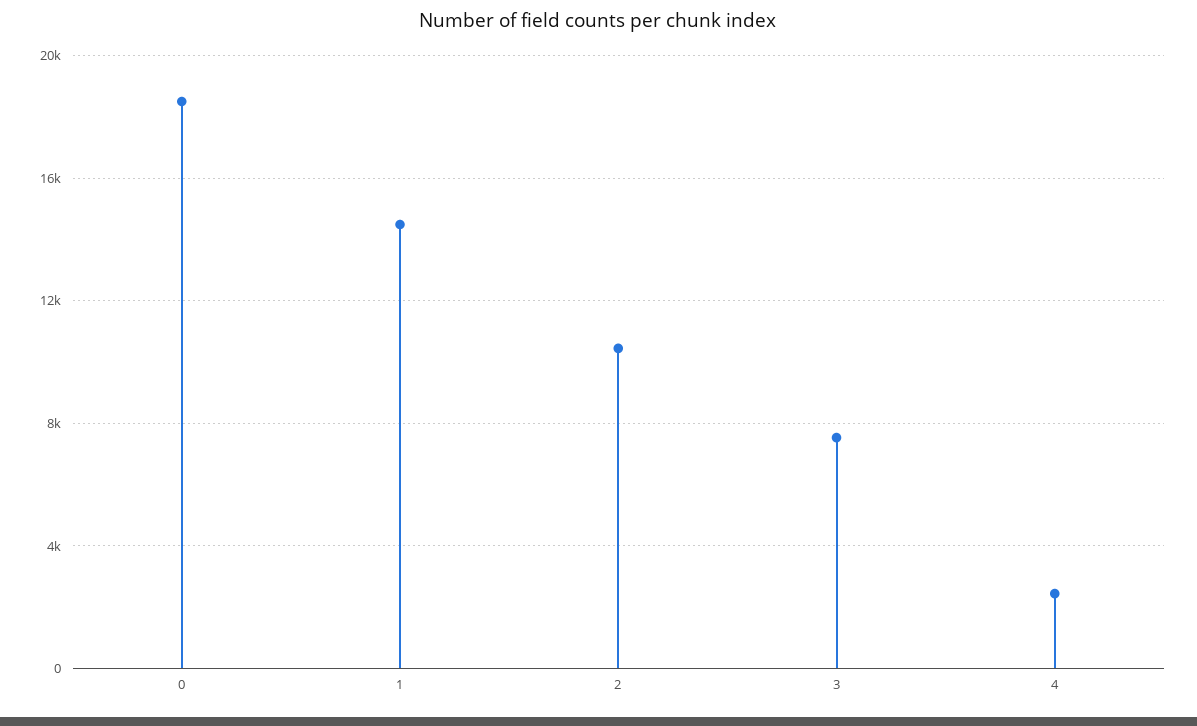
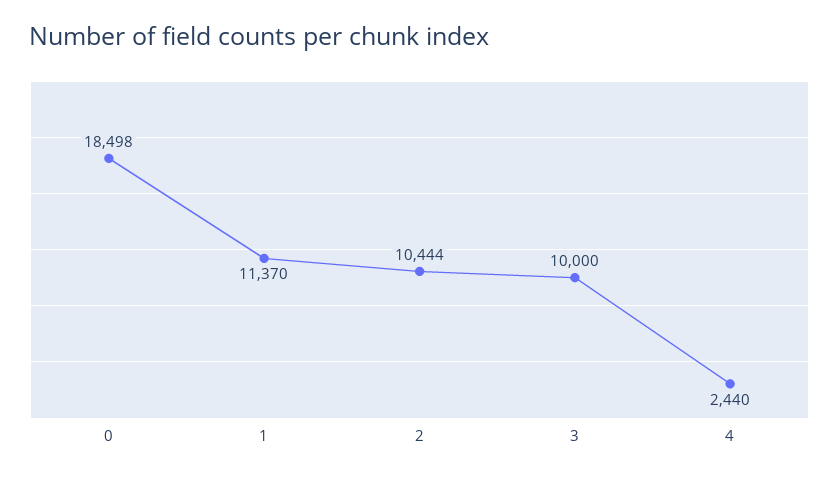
  {
    "0": 18498,
-   "1": 14500,
+   "1": 11370,
    "2": 10444,
-   "3": 7500,
+   "3": 10000,
    "4": 2440
  }

